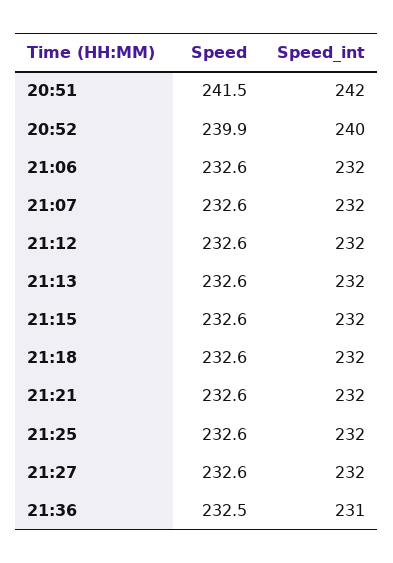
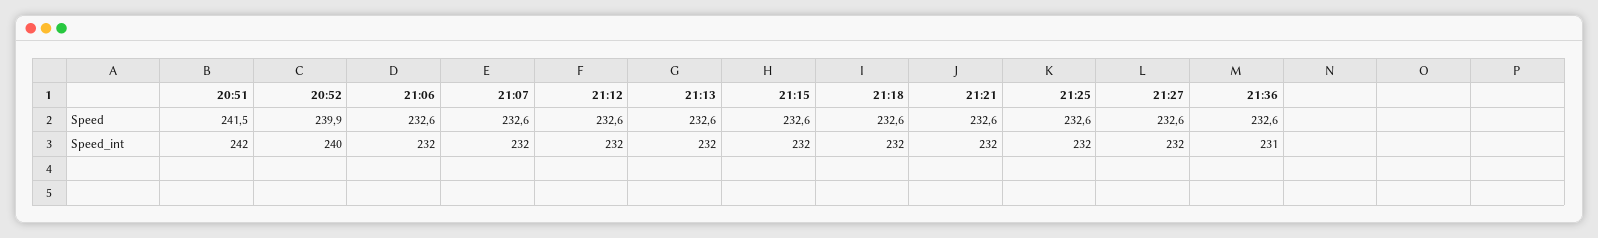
  {
    "Speed": {
      "20:51": 241.5,
      "20:52": 239.9,
      "21:06": 232.6,
      "21:07": 232.6,
      "21:12": 232.6,
      "21:13": 232.6,
      "21:15": 232.6,
      "21:18": 232.6,
      "21:21": 232.6,
      "21:25": 232.6,
      "21:27": 232.6,
-     "21:36": 232.5
+     "21:36": 232.6
    },
    "Speed_int": {
      "20:51": 242,
      "20:52": 240,
      "21:06": 232,
      "21:07": 232,
      "21:12": 232,
      "21:13": 232,
      "21:15": 232,
      "21:18": 232,
      "21:21": 232,
      "21:25": 232,
      "21:27": 232,
      "21:36": 231
    }
  }

